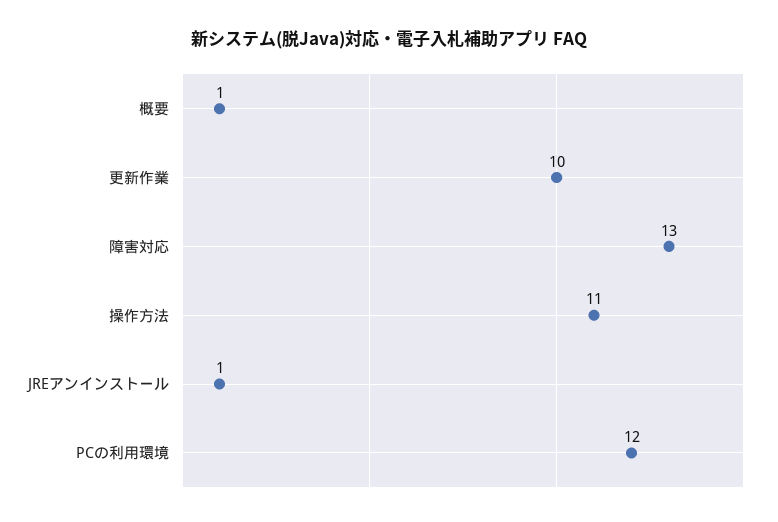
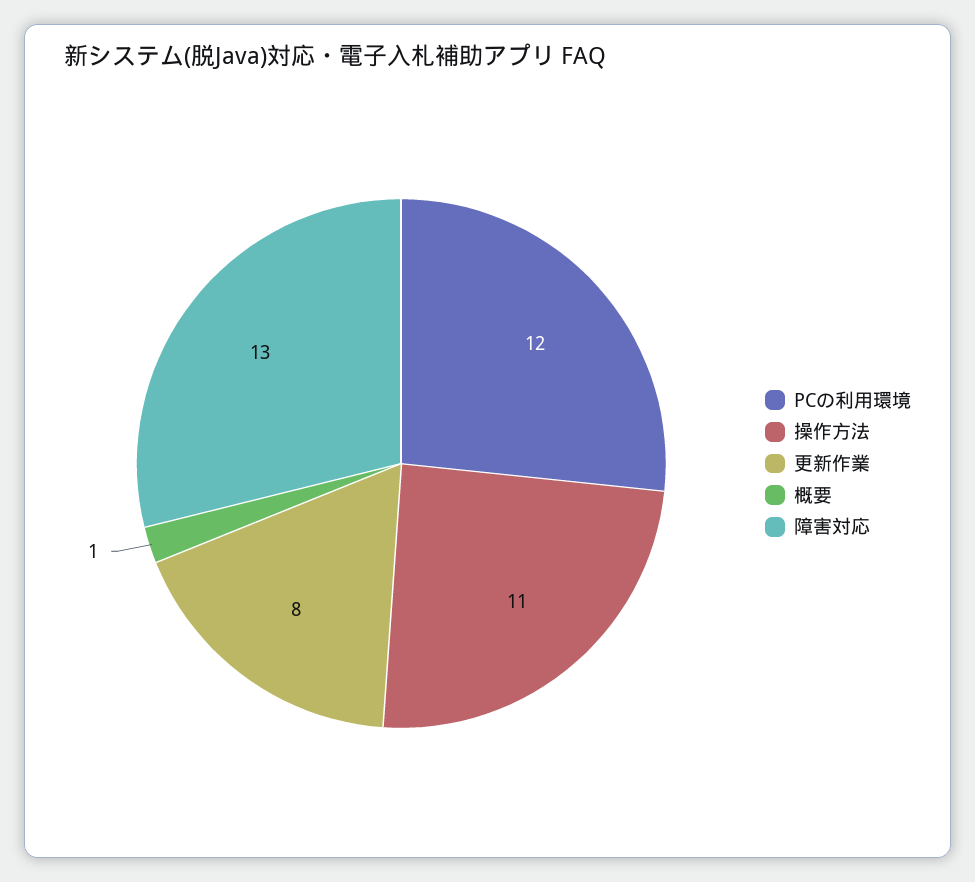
  {
    "概要": 1,
-   "更新作業": 10,
+   "更新作業": 8,
    "障害対応": 13,
    "操作方法": 11,
-   "JREアンインストール": 1,
    "PCの利用環境": 12
  }

